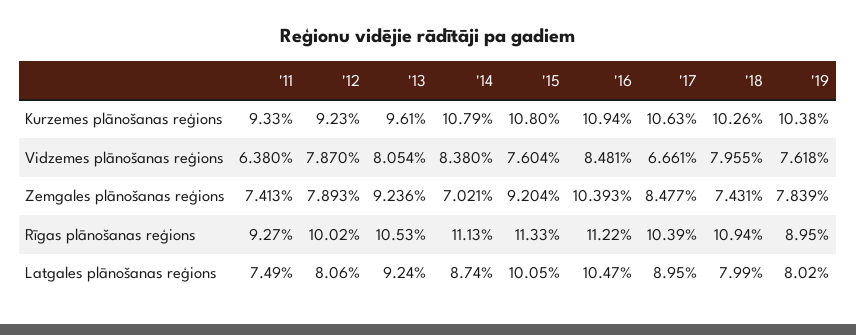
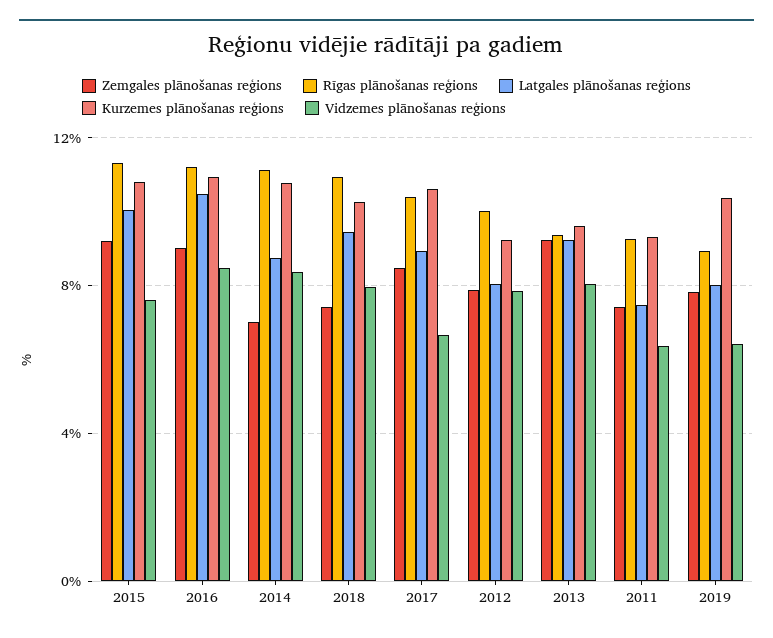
  {
    "Kurzemes plānošanas reģions": {
      "'11": 9.33,
      "'12": 9.23,
      "'13": 9.61,
      "'14": 10.79,
      "'15": 10.8,
      "'16": 10.94,
      "'17": 10.63,
      "'18": 10.26,
      "'19": 10.38
    },
    "Vidzemes plānošanas reģions": {
      "'11": 6.38,
      "'12": 7.87,
      "'13": 8.054,
      "'14": 8.38,
      "'15": 7.604,
      "'16": 8.481,
      "'17": 6.661,
      "'18": 7.955,
-     "'19": 7.618
+     "'19": 6.5
    },
    "Zemgales plānošanas reģions": {
      "'11": 7.413,
      "'12": 7.893,
      "'13": 9.236,
      "'14": 7.021,
      "'15": 9.204,
-     "'16": 10.393,
+     "'16": 9,
      "'17": 8.477,
      "'18": 7.431,
      "'19": 7.839
    },
    "Rīgas plānošanas reģions": {
      "'11": 9.27,
      "'12": 10.02,
-     "'13": 10.53,
+     "'13": 9.5,
      "'14": 11.13,
      "'15": 11.33,
      "'16": 11.22,
      "'17": 10.39,
      "'18": 10.94,
      "'19": 8.95
    },
    "Latgales plānošanas reģions": {
      "'11": 7.49,
      "'12": 8.06,
      "'13": 9.24,
      "'14": 8.74,
      "'15": 10.05,
      "'16": 10.47,
      "'17": 8.95,
-     "'18": 7.99,
+     "'18": 9.5,
      "'19": 8.02
    }
  }

